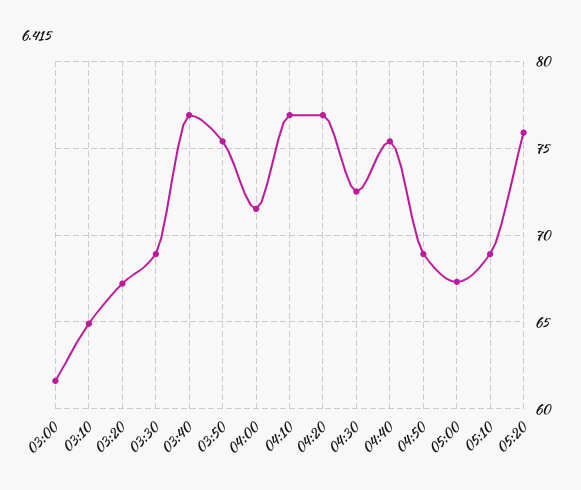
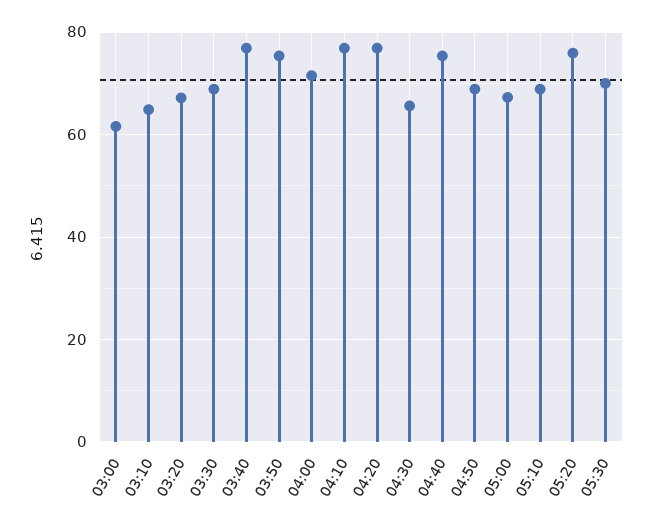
  {
    "03:00": 61.5,
    "03:10": 65,
    "03:20": 67,
    "03:30": 69,
    "03:40": 77,
    "03:50": 75.5,
    "04:00": 71.5,
    "04:10": 77,
    "04:20": 77,
-   "04:30": 72.5,
+   "04:30": 66,
    "04:40": 75.5,
    "04:50": 69,
    "05:00": 67.5,
    "05:10": 69,
-   "05:20": 76
+   "05:20": 76,
+   "05:30": 70
  }

